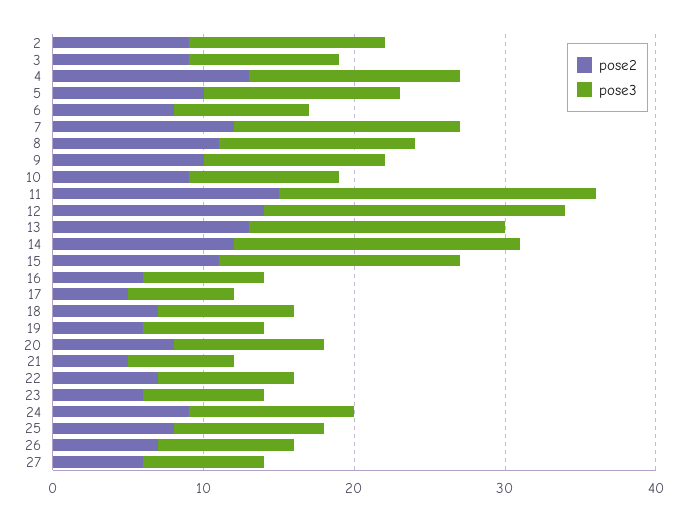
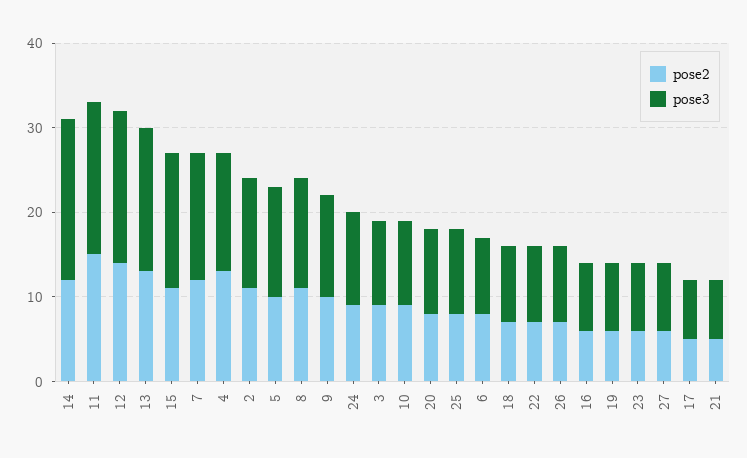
  {
    "pose2": {
-     "2": 9,
+     "2": 11,
      "3": 9,
      "4": 13,
      "5": 10,
      "6": 8,
      "7": 12,
      "8": 11,
      "9": 10,
      "10": 9,
      "11": 15,
      "12": 14,
      "13": 13,
      "14": 12,
      "15": 11,
      "16": 6,
      "17": 5,
      "18": 7,
      "19": 6,
      "20": 8,
      "21": 5,
      "22": 7,
      "23": 6,
      "24": 9,
      "25": 8,
      "26": 7,
      "27": 6
    },
    "pose3": {
      "2": 13,
      "3": 10,
      "4": 14,
      "5": 13,
      "6": 9,
      "7": 15,
      "8": 13,
      "9": 12,
      "10": 10,
-     "11": 21,
+     "11": 18,
-     "12": 20,
+     "12": 18,
      "13": 17,
      "14": 19,
      "15": 16,
      "16": 8,
      "17": 7,
      "18": 9,
      "19": 8,
      "20": 10,
      "21": 7,
      "22": 9,
      "23": 8,
      "24": 11,
      "25": 10,
      "26": 9,
      "27": 8
    }
  }

